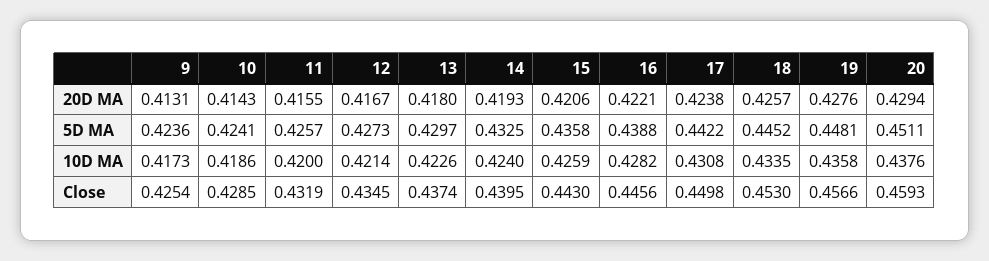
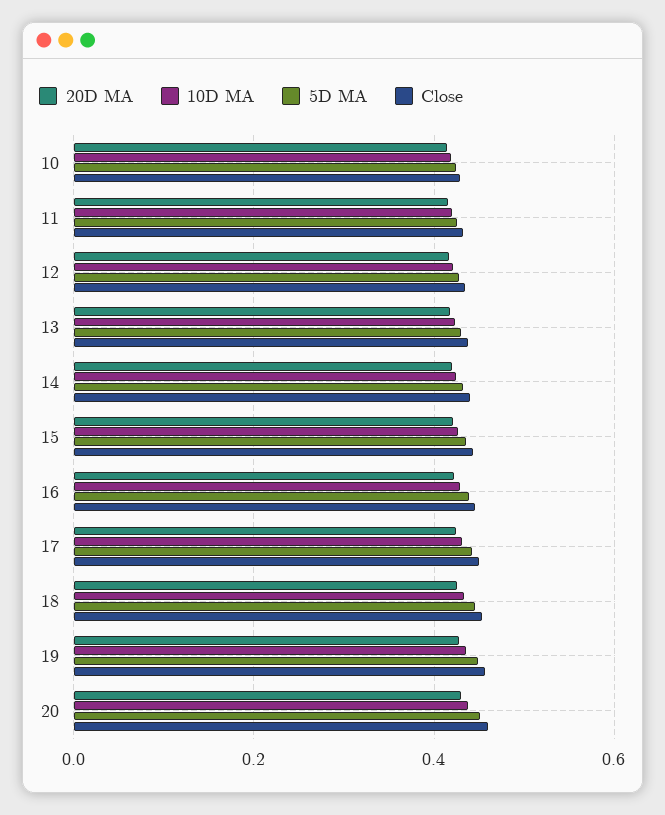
  {
    "20D MA": {
-     "9": 0.4131,
      "10": 0.4143,
      "11": 0.4155,
      "12": 0.4167,
      "13": 0.418,
      "14": 0.4193,
      "15": 0.4206,
      "16": 0.4221,
      "17": 0.4238,
      "18": 0.4257,
      "19": 0.4276,
      "20": 0.4294
    },
    "5D MA": {
-     "9": 0.4236,
      "10": 0.4241,
      "11": 0.4257,
      "12": 0.4273,
      "13": 0.4297,
      "14": 0.4325,
      "15": 0.4358,
      "16": 0.4388,
      "17": 0.4422,
      "18": 0.4452,
      "19": 0.4481,
      "20": 0.4511
    },
    "10D MA": {
-     "9": 0.4173,
      "10": 0.4186,
      "11": 0.42,
      "12": 0.4214,
      "13": 0.4226,
      "14": 0.424,
      "15": 0.4259,
      "16": 0.4282,
      "17": 0.4308,
      "18": 0.4335,
      "19": 0.4358,
      "20": 0.4376
    },
    "Close": {
-     "9": 0.4254,
      "10": 0.4285,
      "11": 0.4319,
      "12": 0.4345,
      "13": 0.4374,
      "14": 0.4395,
      "15": 0.443,
      "16": 0.4456,
      "17": 0.4498,
      "18": 0.453,
      "19": 0.4566,
      "20": 0.4593
    }
  }

